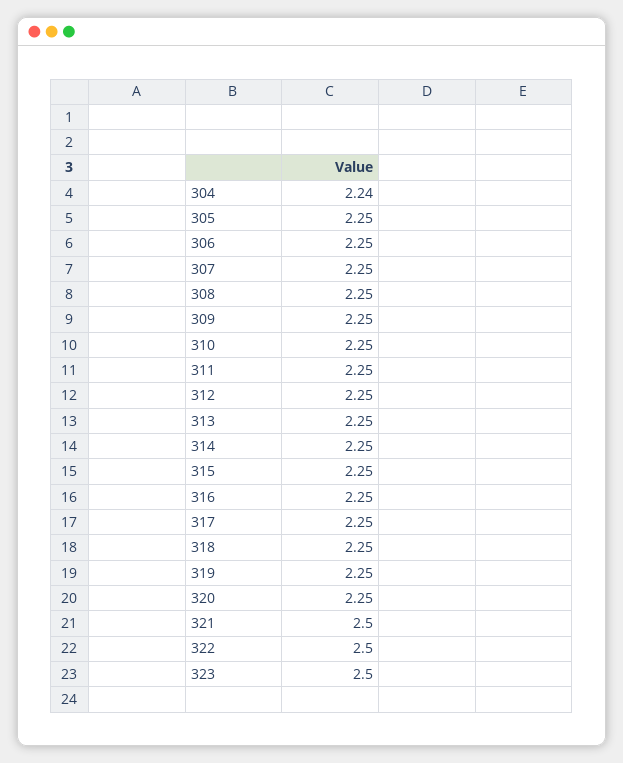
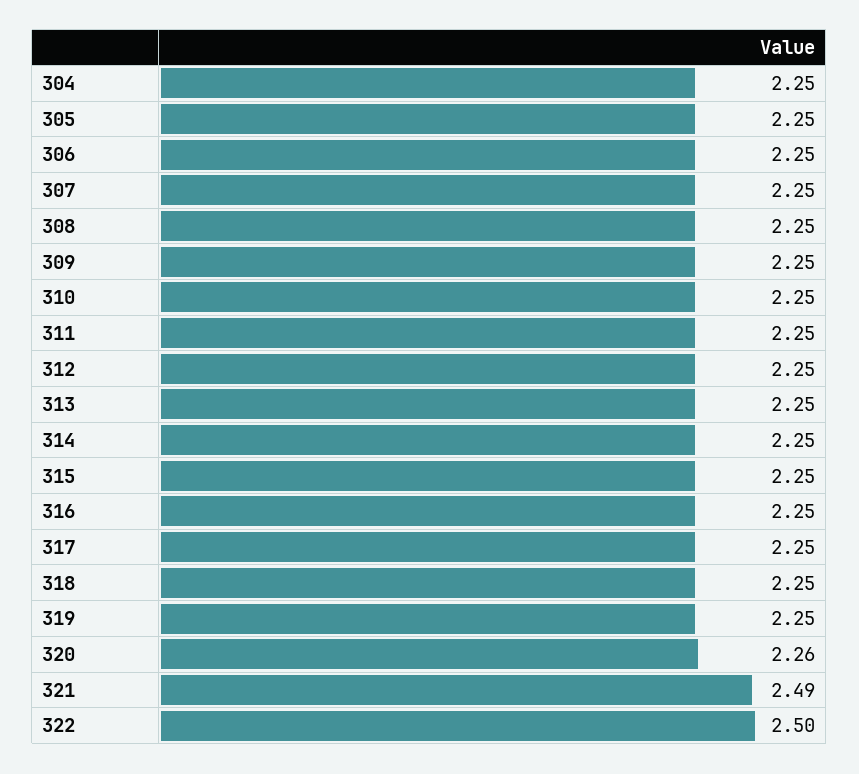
  {
-   "304": 2.24,
+   "304": 2.25,
    "305": 2.25,
    "306": 2.25,
    "307": 2.25,
    "308": 2.25,
    "309": 2.25,
    "310": 2.25,
    "311": 2.25,
    "312": 2.25,
    "313": 2.25,
    "314": 2.25,
    "315": 2.25,
    "316": 2.25,
    "317": 2.25,
    "318": 2.25,
    "319": 2.25,
-   "320": 2.25,
+   "320": 2.26,
-   "321": 2.5,
+   "321": 2.49,
-   "322": 2.5,
+   "322": 2.5
-   "323": 2.5
  }

